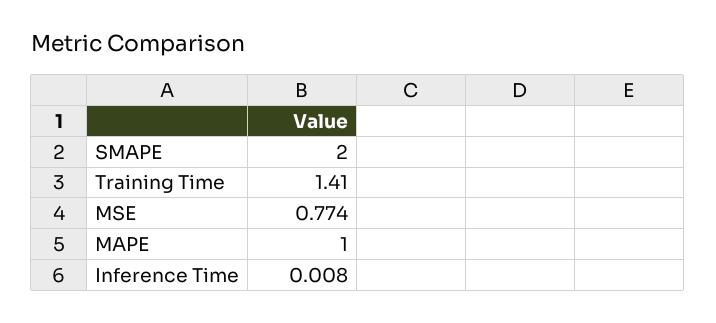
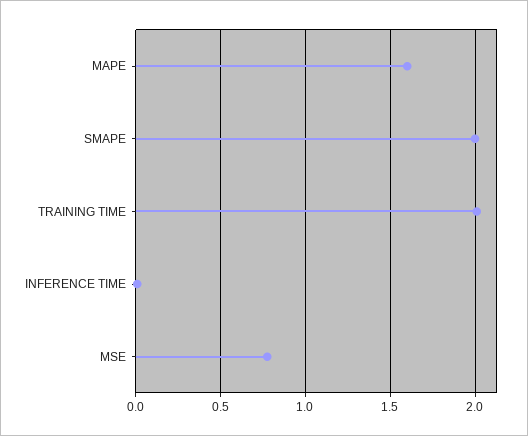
  {
    "SMAPE": 2,
-   "Training Time": 1.41,
+   "Training Time": 2,
    "MSE": 0.774,
-   "MAPE": 1,
+   "MAPE": 1.6,
    "Inference Time": 0.008
  }

